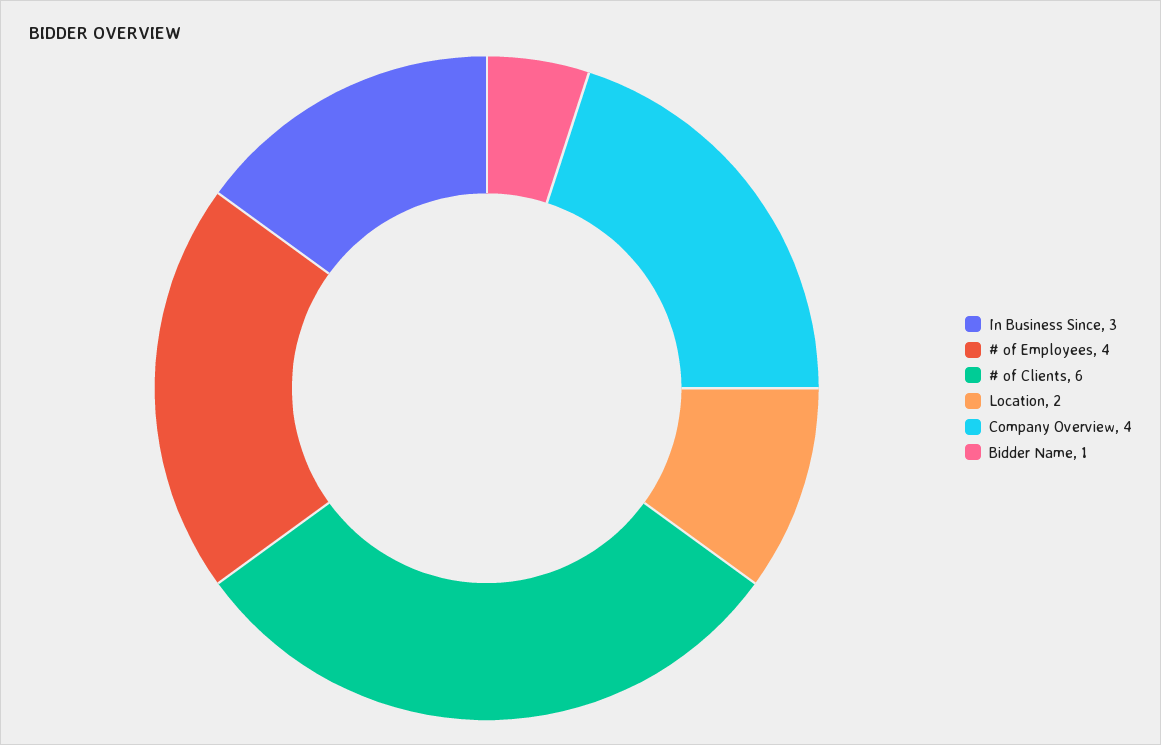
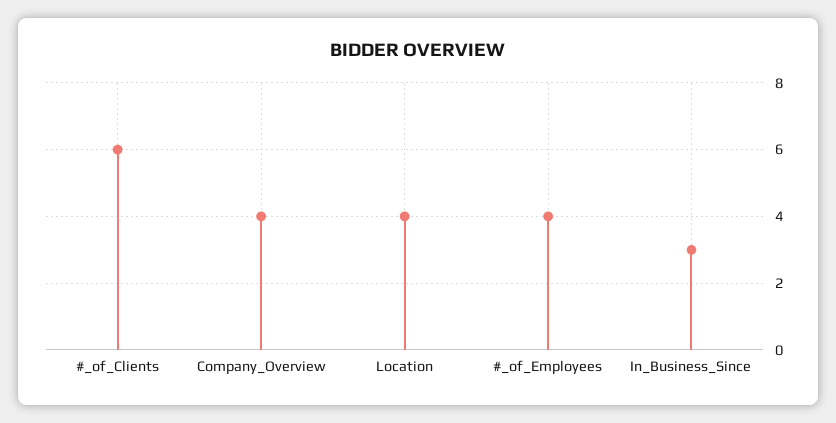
  {
    "In Business Since": 3,
    "# of Employees": 4,
    "# of Clients": 6,
-   "Location": 2,
+   "Location": 4,
-   "Company Overview": 4,
+   "Company Overview": 4
-   "Bidder Name": 1
  }

